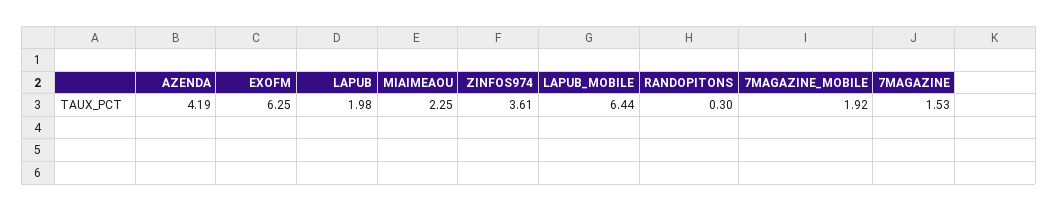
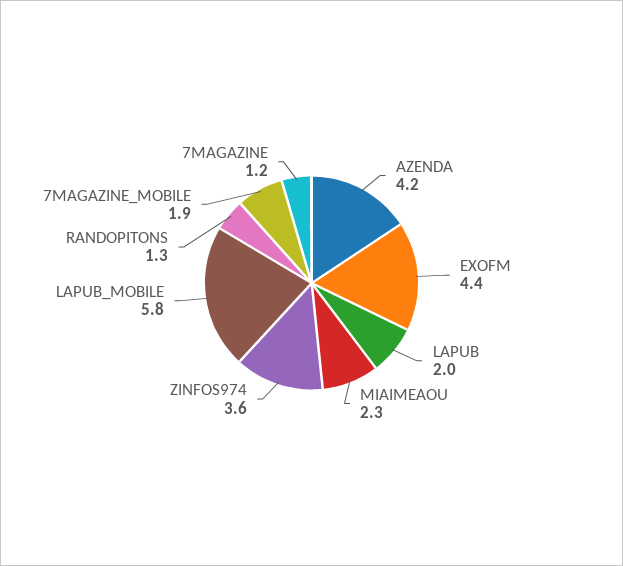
  {
    "AZENDA": 4.19,
-   "EXOFM": 6.25,
+   "EXOFM": 4.4,
    "LAPUB": 1.98,
    "MIAIMEAOU": 2.25,
    "ZINFOS974": 3.61,
-   "LAPUB_MOBILE": 6.44,
+   "LAPUB_MOBILE": 5.8,
-   "RANDOPITONS": 0.3,
+   "RANDOPITONS": 1.3,
    "7MAGAZINE_MOBILE": 1.92,
-   "7MAGAZINE": 1.53
+   "7MAGAZINE": 1.2
  }

